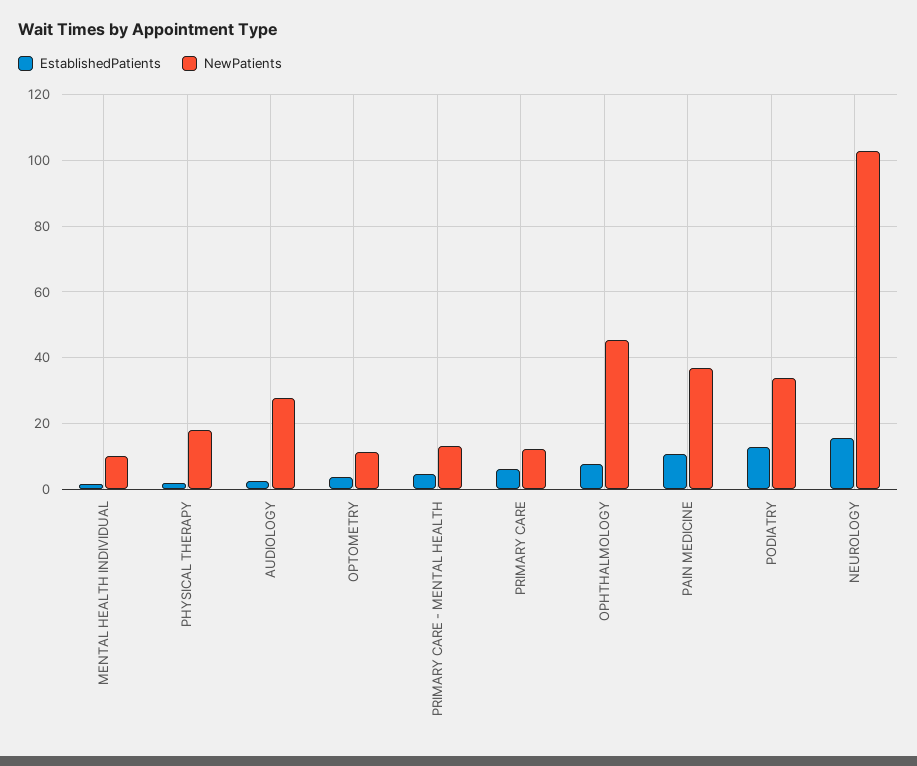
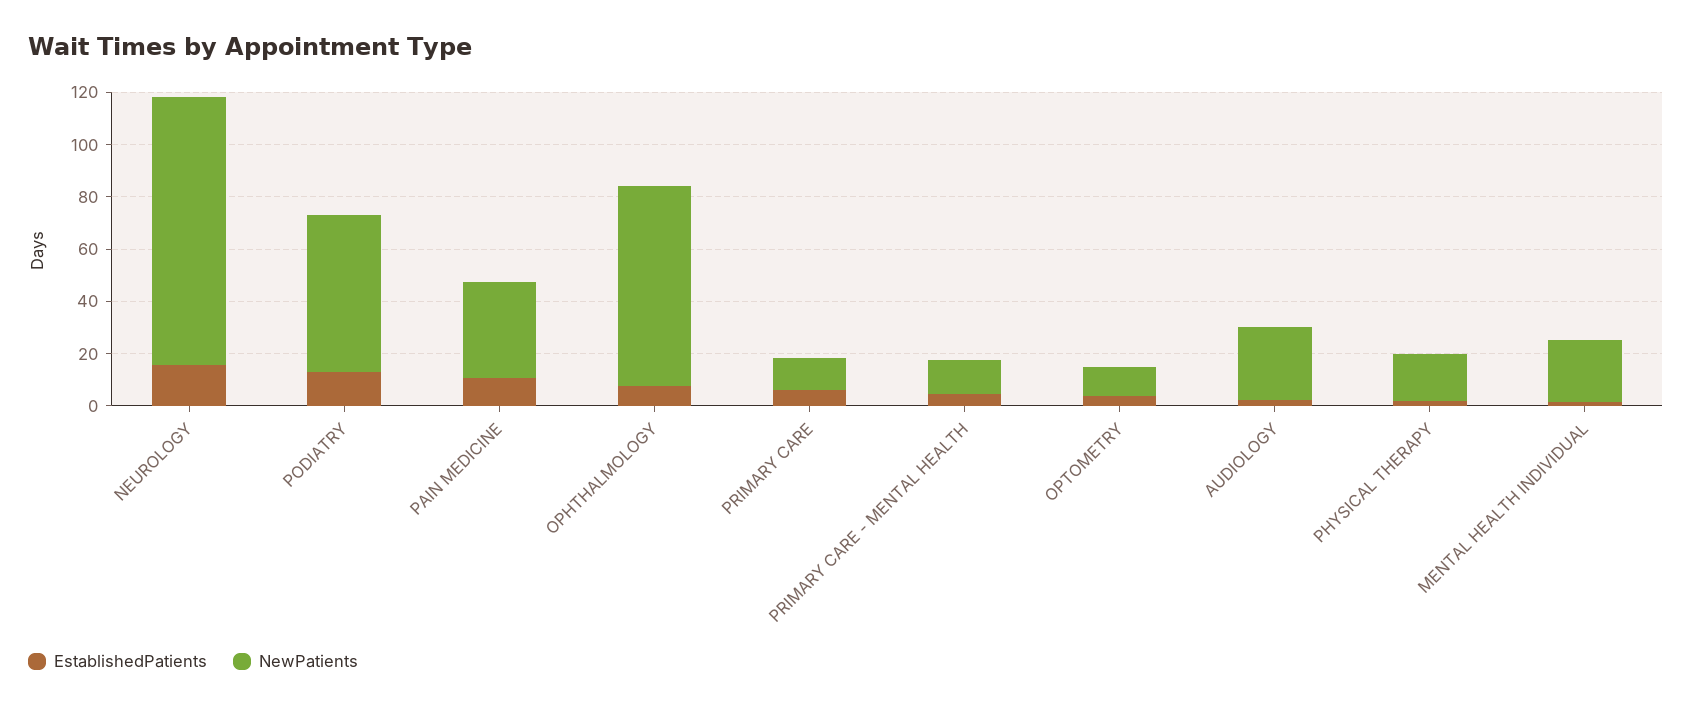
  {
    "EstablishedPatients": {
      "MENTAL HEALTH INDIVIDUAL": 2,
      "PHYSICAL THERAPY": 2,
      "AUDIOLOGY": 2,
      "OPTOMETRY": 4,
      "PRIMARY CARE - MENTAL HEALTH": 4,
      "PRIMARY CARE": 6,
      "OPHTHALMOLOGY": 8,
      "PAIN MEDICINE": 10,
      "PODIATRY": 12,
      "NEUROLOGY": 16
    },
    "NewPatients": {
-     "MENTAL HEALTH INDIVIDUAL": 10,
+     "MENTAL HEALTH INDIVIDUAL": 25,
      "PHYSICAL THERAPY": 18,
      "AUDIOLOGY": 28,
      "OPTOMETRY": 12,
      "PRIMARY CARE - MENTAL HEALTH": 14,
      "PRIMARY CARE": 12,
-     "OPHTHALMOLOGY": 46,
+     "OPHTHALMOLOGY": 75,
      "PAIN MEDICINE": 36,
-     "PODIATRY": 34,
+     "PODIATRY": 60,
      "NEUROLOGY": 102
    }
  }

